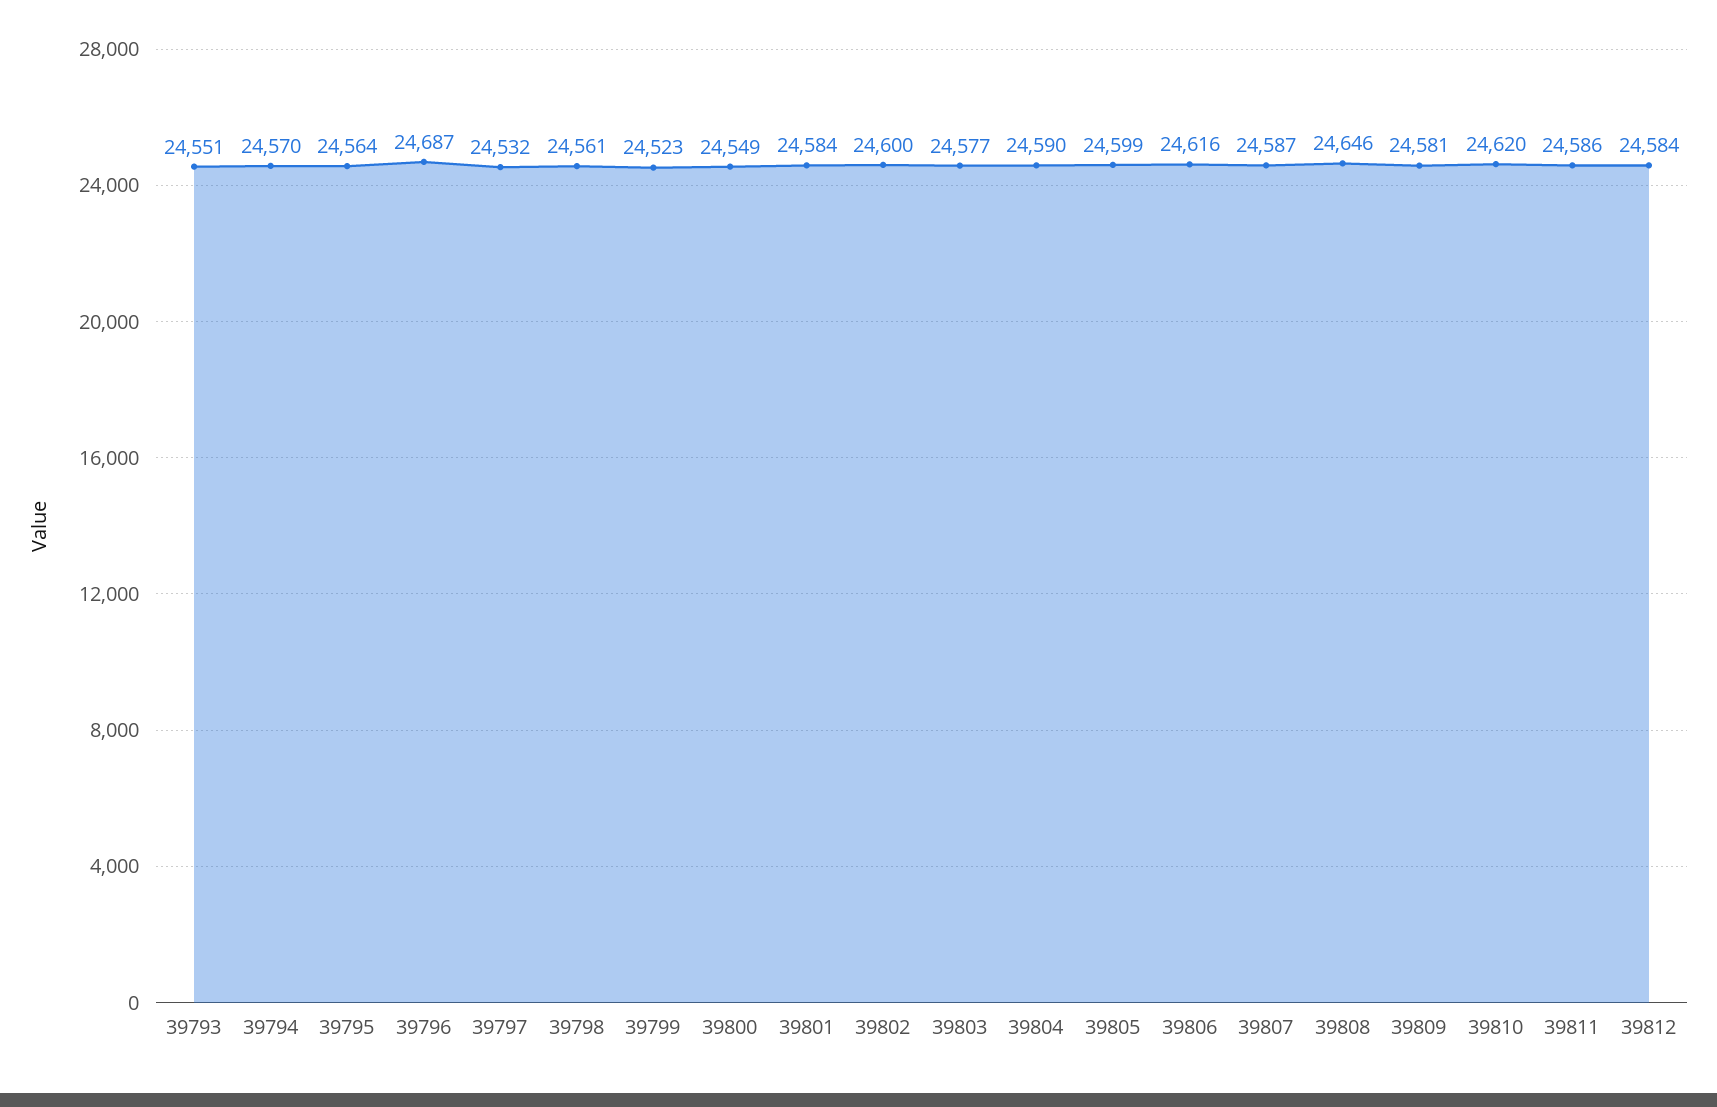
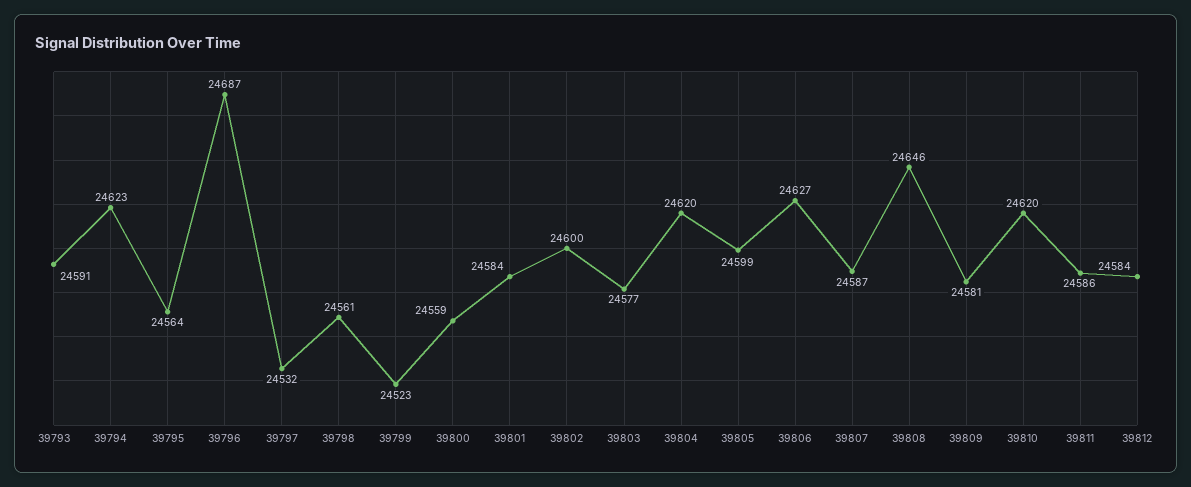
  {
-   "39793": 24551,
+   "39793": 24591,
-   "39794": 24570,
+   "39794": 24623,
    "39795": 24564,
    "39796": 24687,
    "39797": 24532,
    "39798": 24561,
    "39799": 24523,
-   "39800": 24549,
+   "39800": 24559,
    "39801": 24584,
    "39802": 24600,
    "39803": 24577,
-   "39804": 24590,
+   "39804": 24620,
    "39805": 24599,
-   "39806": 24616,
+   "39806": 24627,
    "39807": 24587,
    "39808": 24646,
    "39809": 24581,
    "39810": 24620,
    "39811": 24586,
    "39812": 24584
  }

